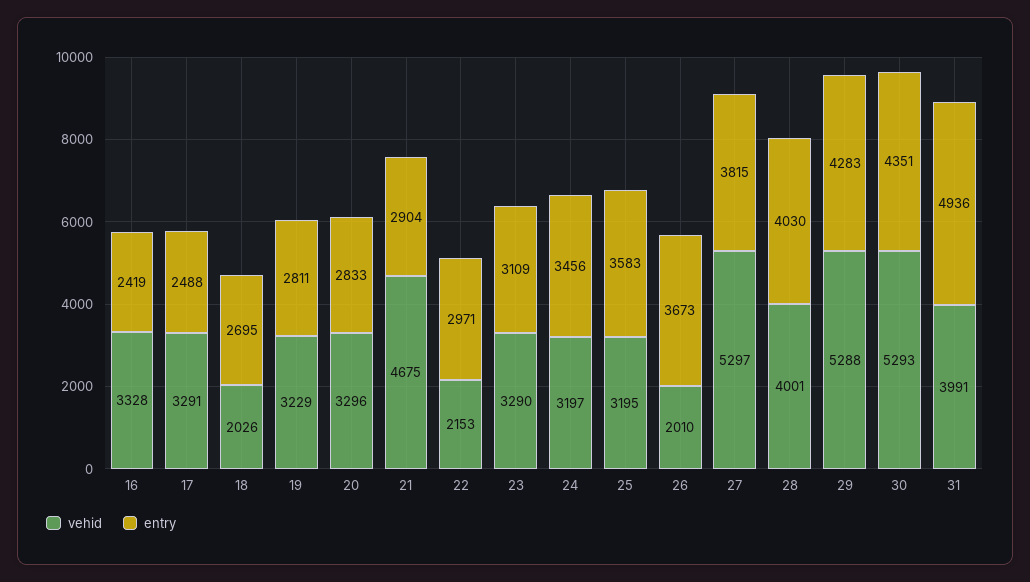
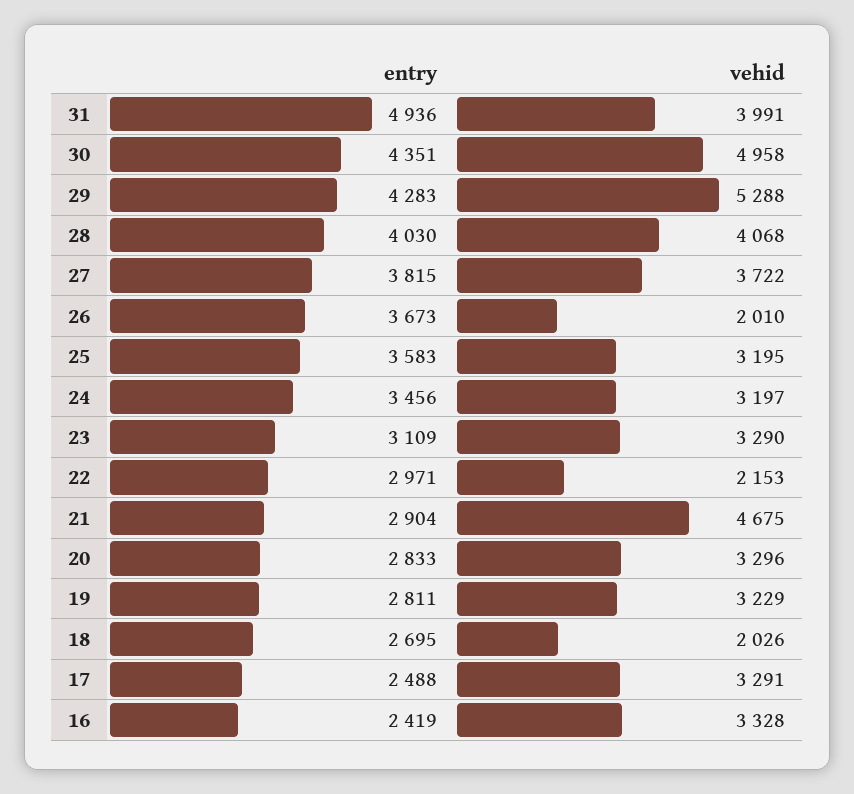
  {
    "vehid": {
      "16": 3328,
      "17": 3291,
      "18": 2026,
      "19": 3229,
      "20": 3296,
      "21": 4675,
      "22": 2153,
      "23": 3290,
      "24": 3197,
      "25": 3195,
      "26": 2010,
-     "27": 5297,
+     "27": 3722,
-     "28": 4001,
+     "28": 4068,
      "29": 5288,
-     "30": 5293,
+     "30": 4958,
      "31": 3991
    },
    "entry": {
      "16": 2419,
      "17": 2488,
      "18": 2695,
      "19": 2811,
      "20": 2833,
      "21": 2904,
      "22": 2971,
      "23": 3109,
      "24": 3456,
      "25": 3583,
      "26": 3673,
      "27": 3815,
      "28": 4030,
      "29": 4283,
      "30": 4351,
      "31": 4936
    }
  }

